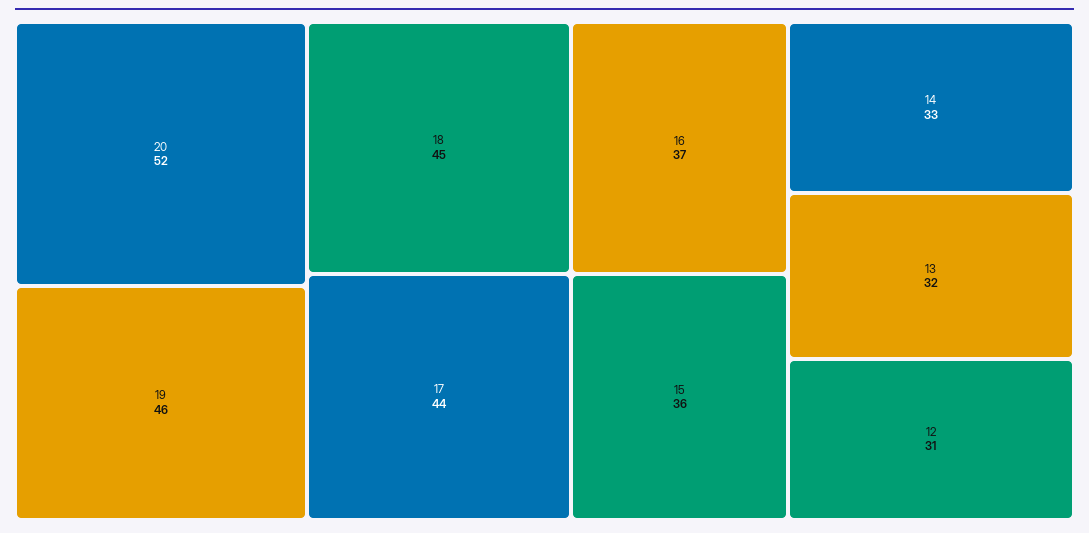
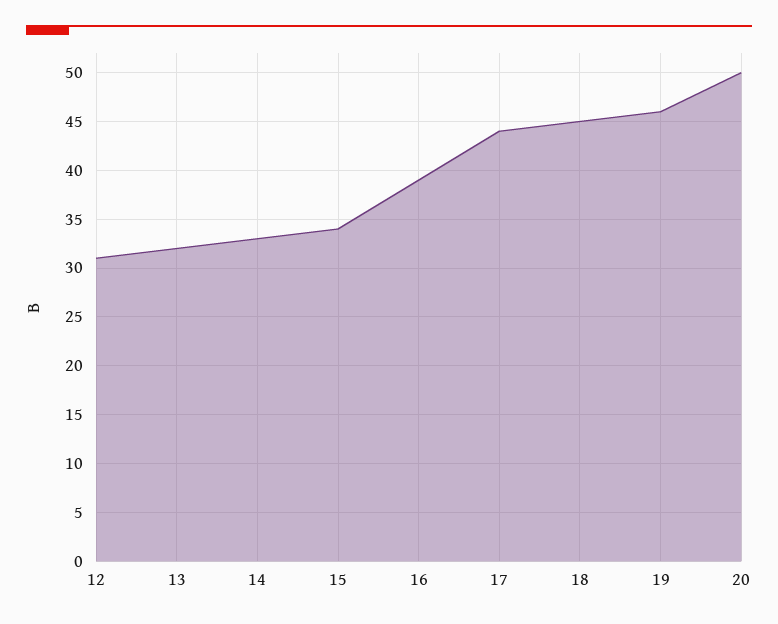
  {
-   "20": 52,
+   "20": 50,
    "19": 46,
    "18": 45,
    "17": 44,
-   "16": 37,
+   "16": 39,
-   "15": 36,
+   "15": 34,
    "14": 33,
    "13": 32,
    "12": 31
  }

